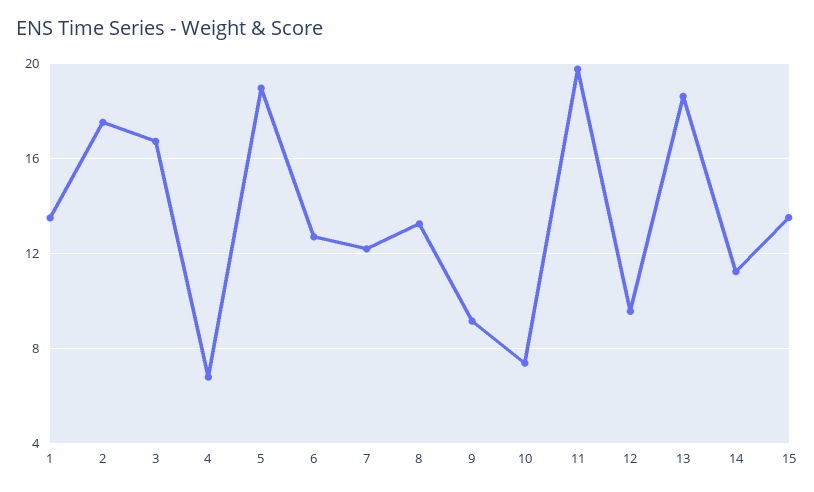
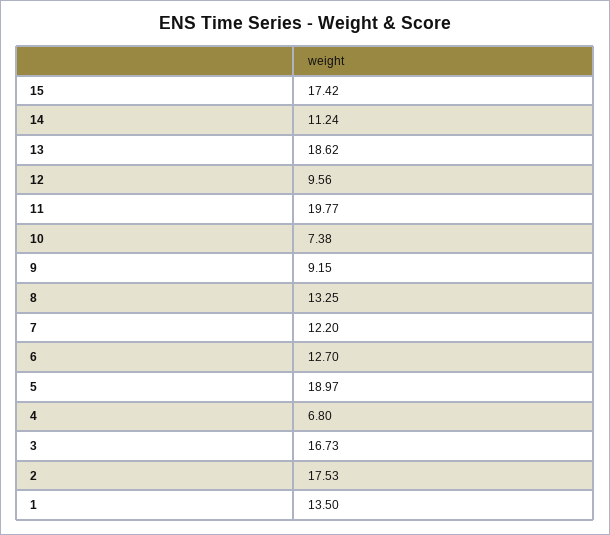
  {
    "1": 13.5,
    "2": 17.53,
    "3": 16.73,
    "4": 6.8,
    "5": 18.97,
    "6": 12.7,
    "7": 12.2,
    "8": 13.25,
    "9": 9.15,
    "10": 7.38,
    "11": 19.77,
    "12": 9.56,
    "13": 18.62,
    "14": 11.24,
-   "15": 13.5
+   "15": 17.42
  }

